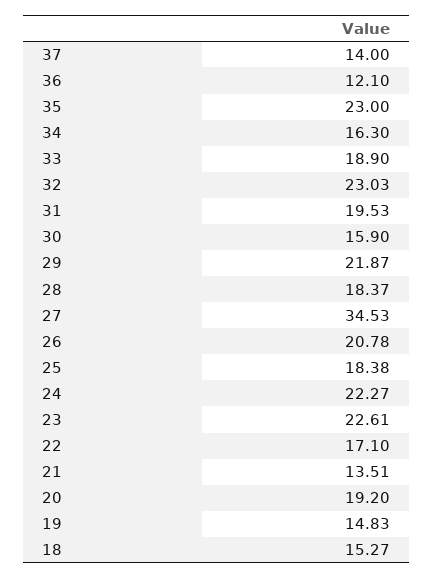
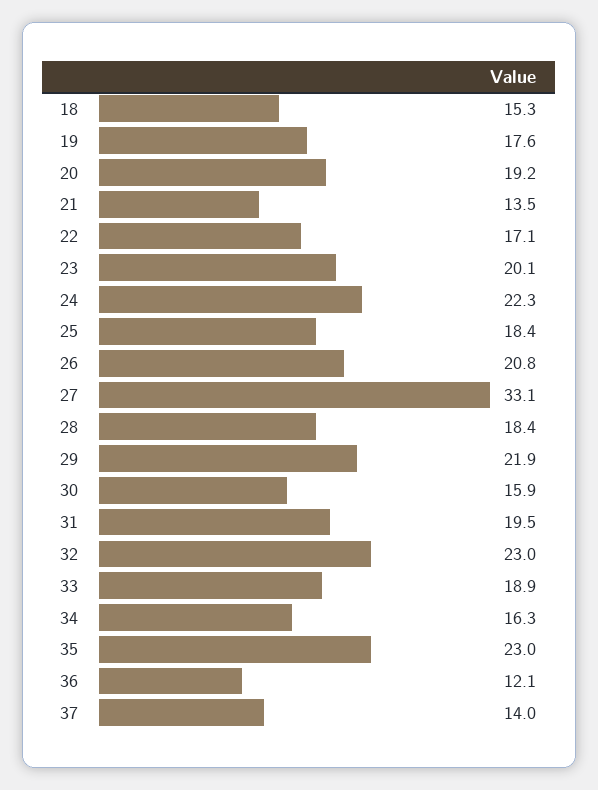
  {
    "37": 14,
    "36": 12.1,
    "35": 23,
    "34": 16.3,
    "33": 18.9,
    "32": 23.03,
    "31": 19.53,
    "30": 15.9,
    "29": 21.87,
    "28": 18.37,
-   "27": 34.53,
+   "27": 33.1,
    "26": 20.78,
    "25": 18.38,
    "24": 22.27,
-   "23": 22.61,
+   "23": 20.1,
    "22": 17.1,
    "21": 13.51,
    "20": 19.2,
-   "19": 14.83,
+   "19": 17.6,
    "18": 15.27
  }

